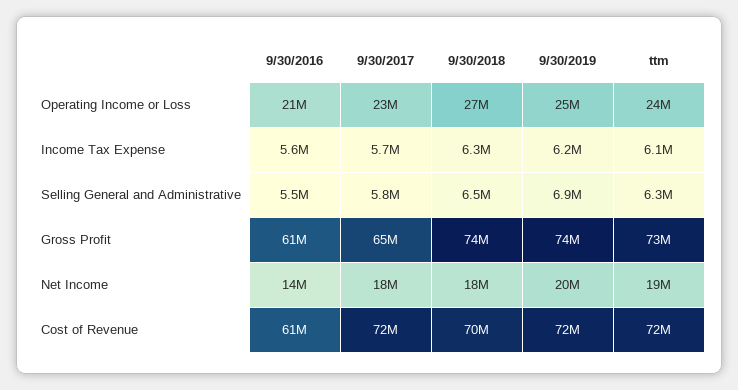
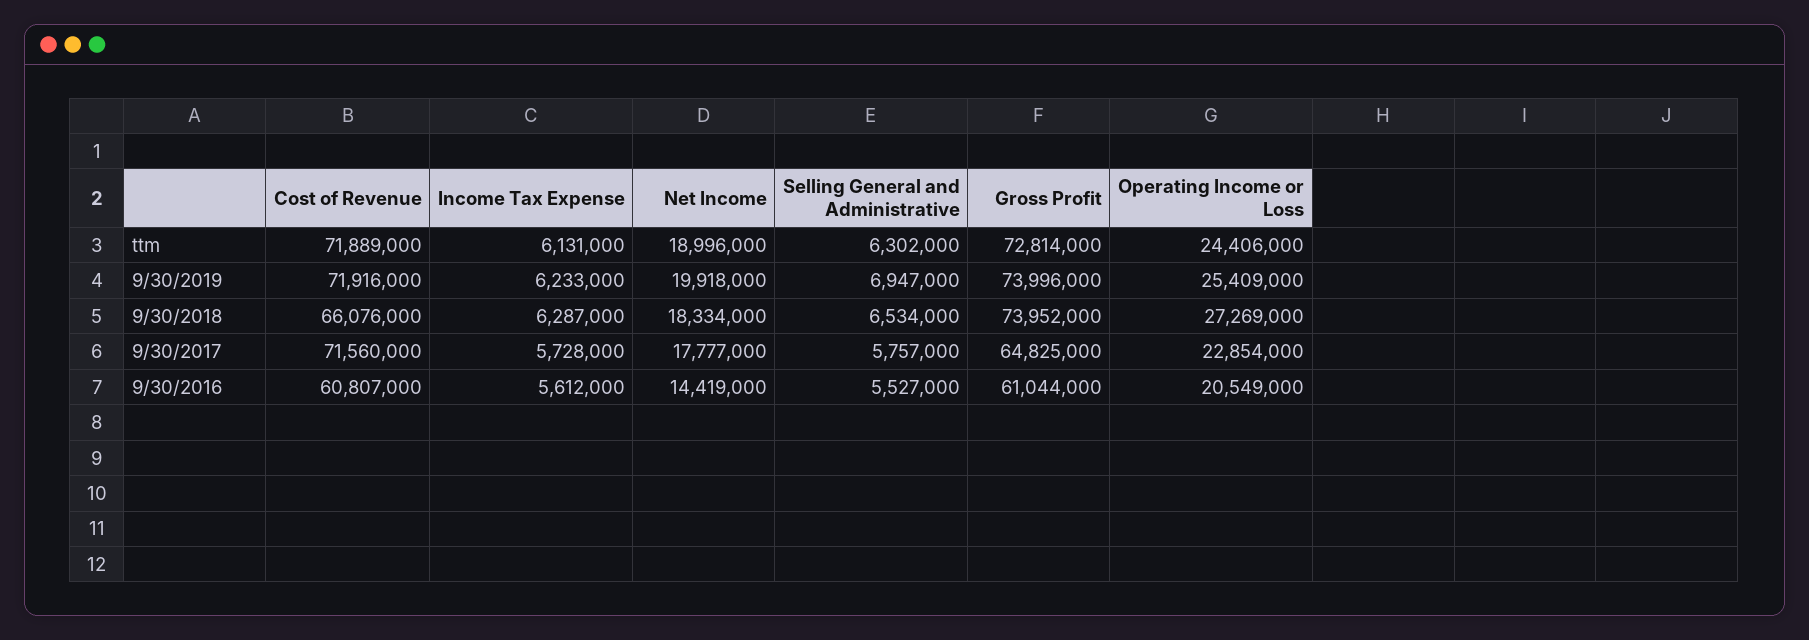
  {
    "9/30/2016": {
      "Operating Income or Loss": 20549000,
      "Income Tax Expense": 5612000,
      "Selling General and Administrative": 5527000,
      "Gross Profit": 61044000,
      "Net Income": 14419000,
      "Cost of Revenue": 60807000
    },
    "9/30/2017": {
      "Operating Income or Loss": 22854000,
      "Income Tax Expense": 5728000,
      "Selling General and Administrative": 5757000,
      "Gross Profit": 64825000,
      "Net Income": 17777000,
      "Cost of Revenue": 71560000
    },
    "9/30/2018": {
      "Operating Income or Loss": 27269000,
      "Income Tax Expense": 6287000,
      "Selling General and Administrative": 6534000,
      "Gross Profit": 73952000,
      "Net Income": 18334000,
-     "Cost of Revenue": 70000000
+     "Cost of Revenue": 66076000
    },
    "9/30/2019": {
      "Operating Income or Loss": 25409000,
      "Income Tax Expense": 6233000,
      "Selling General and Administrative": 6947000,
      "Gross Profit": 73996000,
      "Net Income": 19918000,
      "Cost of Revenue": 71916000
    },
    "ttm": {
      "Operating Income or Loss": 24406000,
      "Income Tax Expense": 6131000,
      "Selling General and Administrative": 6302000,
      "Gross Profit": 72814000,
      "Net Income": 18996000,
      "Cost of Revenue": 71889000
    }
  }

